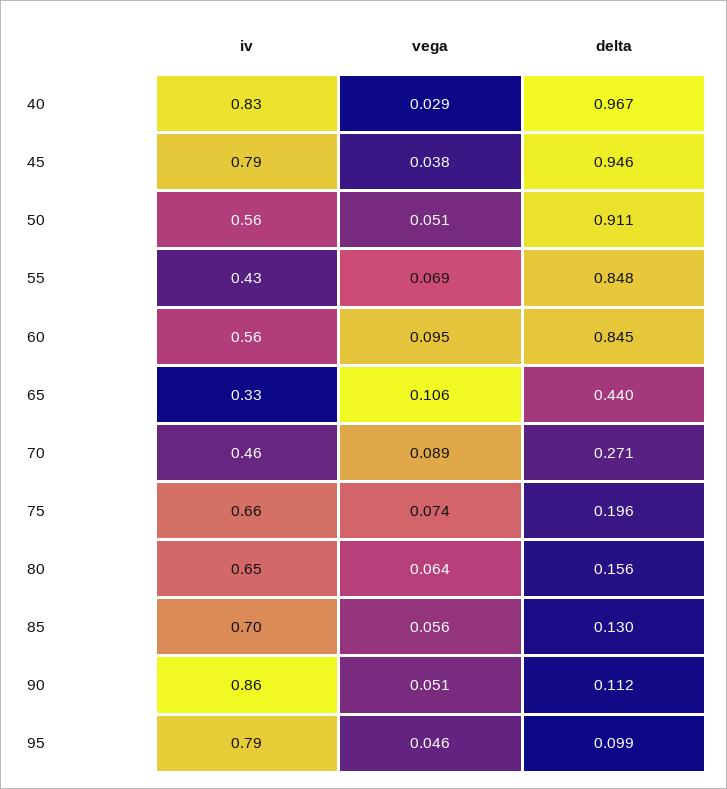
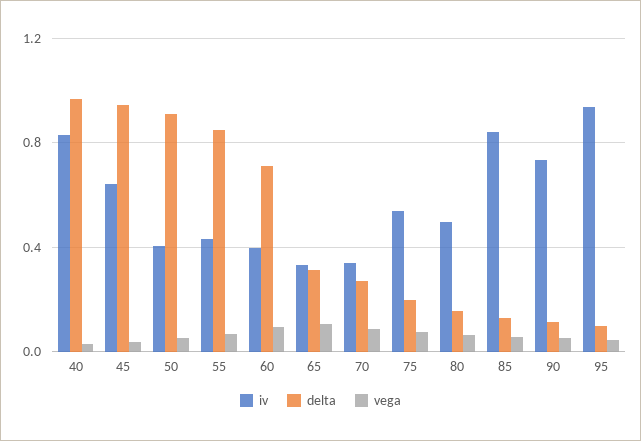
  {
    "iv": {
      "40": 0.83,
-     "45": 0.79,
+     "45": 0.65,
-     "50": 0.56,
+     "50": 0.4,
      "55": 0.43,
-     "60": 0.56,
+     "60": 0.4,
      "65": 0.33,
-     "70": 0.46,
+     "70": 0.35,
-     "75": 0.66,
+     "75": 0.55,
-     "80": 0.65,
+     "80": 0.5,
-     "85": 0.7,
+     "85": 0.85,
-     "90": 0.86,
+     "90": 0.75,
-     "95": 0.79
+     "95": 0.95
    },
    "vega": {
      "40": 0.029,
      "45": 0.038,
      "50": 0.051,
      "55": 0.069,
      "60": 0.095,
      "65": 0.106,
      "70": 0.089,
      "75": 0.074,
      "80": 0.064,
      "85": 0.056,
      "90": 0.051,
      "95": 0.046
    },
    "delta": {
      "40": 0.967,
      "45": 0.946,
      "50": 0.911,
      "55": 0.848,
-     "60": 0.845,
+     "60": 0.7,
-     "65": 0.44,
+     "65": 0.3,
      "70": 0.271,
      "75": 0.196,
      "80": 0.156,
      "85": 0.13,
      "90": 0.112,
      "95": 0.099
    }
  }

